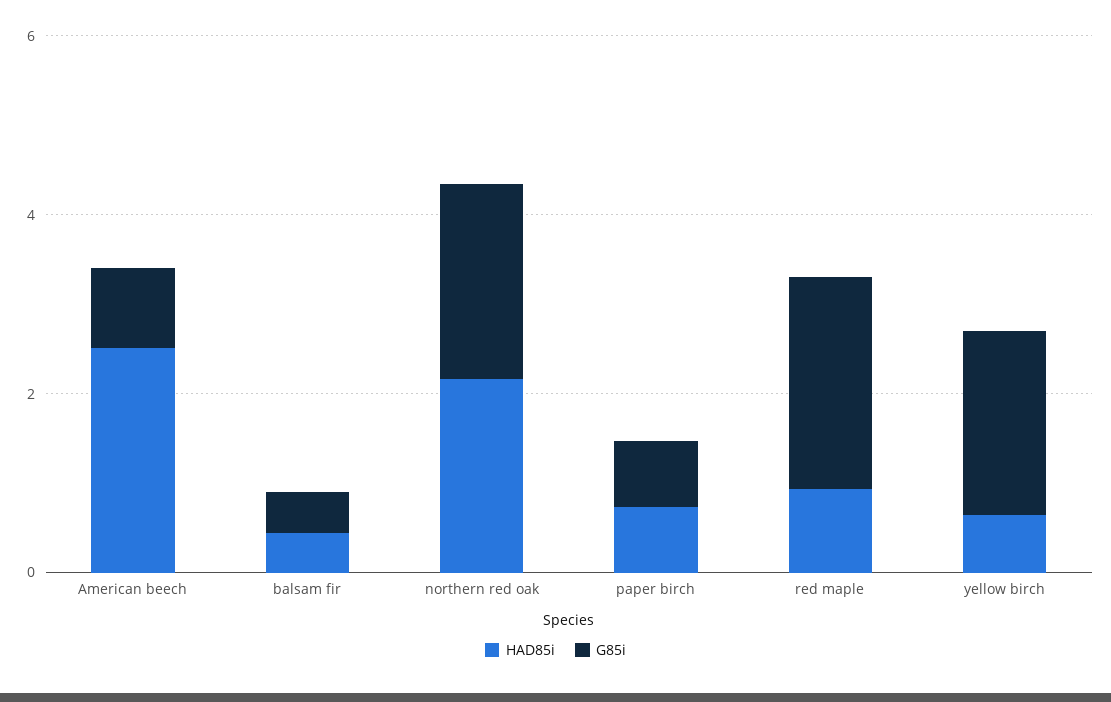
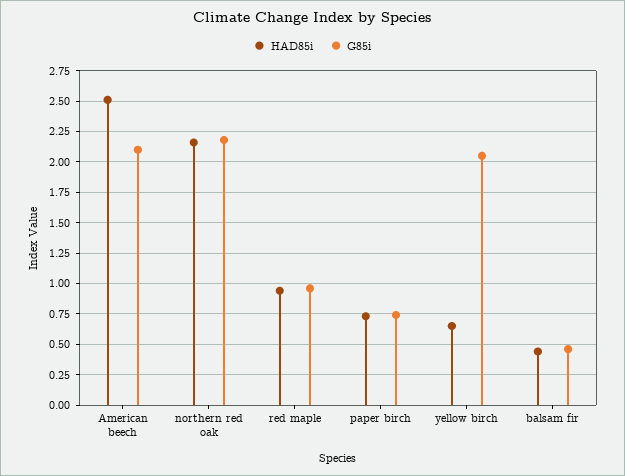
  {
    "HAD85i": {
      "American beech": 2.5,
      "balsam fir": 0.45,
      "northern red oak": 2.15,
      "paper birch": 0.75,
      "red maple": 0.95,
      "yellow birch": 0.65
    },
    "G85i": {
-     "American beech": 1,
+     "American beech": 2.1,
      "balsam fir": 0.45,
      "northern red oak": 2.2,
      "paper birch": 0.75,
-     "red maple": 2.5,
+     "red maple": 0.95,
      "yellow birch": 2.05
    }
  }

